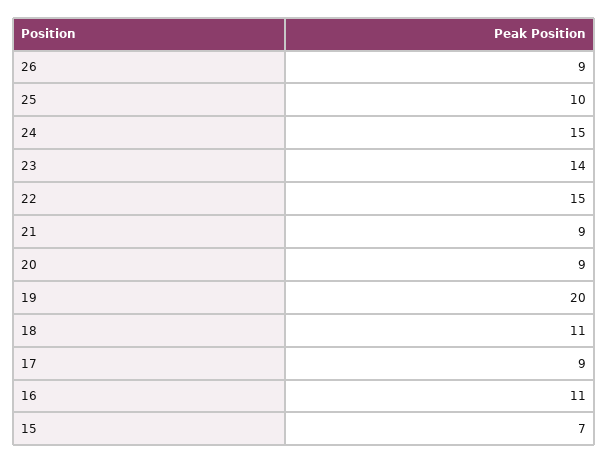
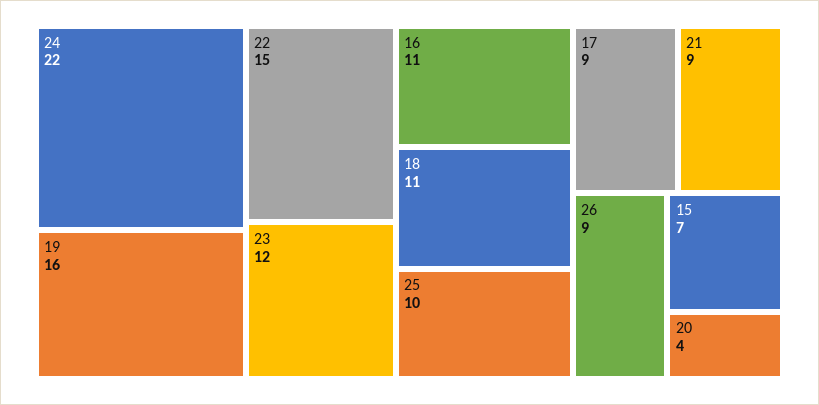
  {
    "26": 9,
    "25": 10,
-   "24": 15,
+   "24": 22,
-   "23": 14,
+   "23": 12,
    "22": 15,
    "21": 9,
-   "20": 9,
+   "20": 4,
-   "19": 20,
+   "19": 16,
    "18": 11,
    "17": 9,
    "16": 11,
    "15": 7
  }

